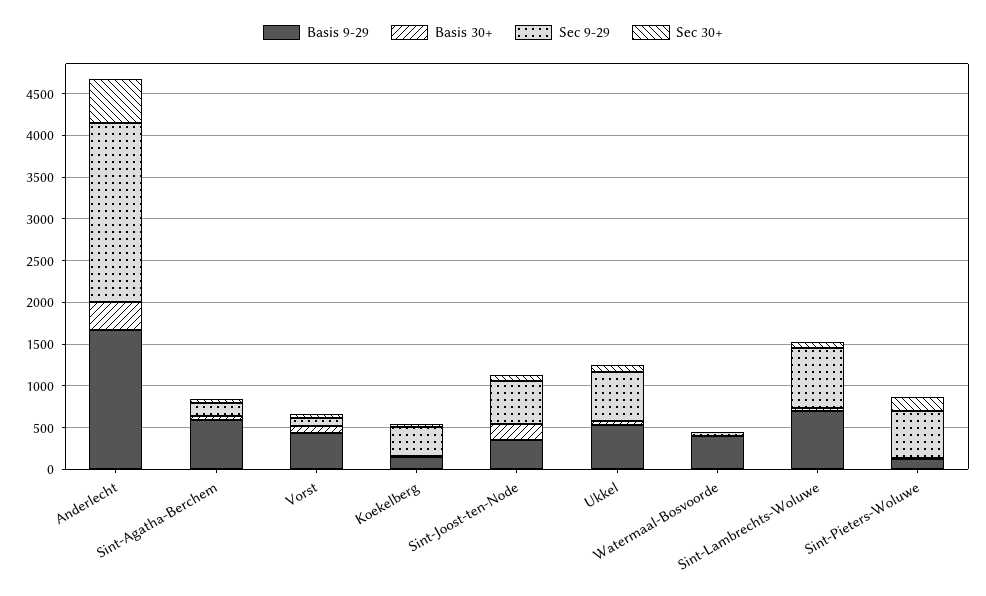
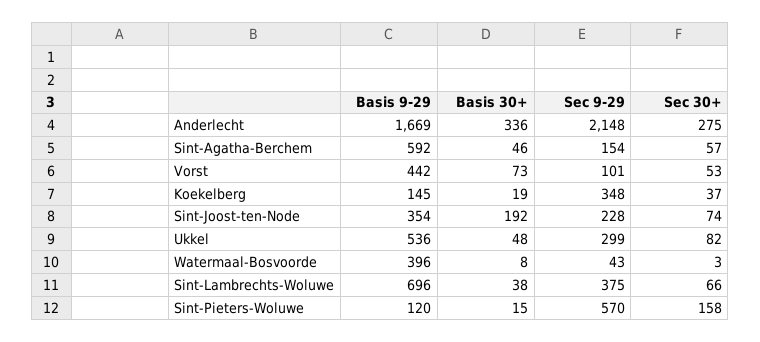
  {
    "Basis 9-29": {
      "Anderlecht": 1669,
      "Sint-Agatha-Berchem": 592,
      "Vorst": 442,
      "Koekelberg": 145,
      "Sint-Joost-ten-Node": 354,
      "Ukkel": 536,
      "Watermaal-Bosvoorde": 396,
      "Sint-Lambrechts-Woluwe": 696,
      "Sint-Pieters-Woluwe": 120
    },
    "Basis 30+": {
      "Anderlecht": 336,
      "Sint-Agatha-Berchem": 46,
      "Vorst": 73,
      "Koekelberg": 19,
      "Sint-Joost-ten-Node": 192,
      "Ukkel": 48,
      "Watermaal-Bosvoorde": 8,
      "Sint-Lambrechts-Woluwe": 38,
      "Sint-Pieters-Woluwe": 15
    },
    "Sec 9-29": {
      "Anderlecht": 2148,
      "Sint-Agatha-Berchem": 154,
      "Vorst": 101,
      "Koekelberg": 348,
-     "Sint-Joost-ten-Node": 500,
+     "Sint-Joost-ten-Node": 228,
-     "Ukkel": 600,
+     "Ukkel": 299,
      "Watermaal-Bosvoorde": 43,
-     "Sint-Lambrechts-Woluwe": 700,
+     "Sint-Lambrechts-Woluwe": 375,
      "Sint-Pieters-Woluwe": 570
    },
    "Sec 30+": {
-     "Anderlecht": 500,
+     "Anderlecht": 275,
      "Sint-Agatha-Berchem": 57,
      "Vorst": 53,
      "Koekelberg": 37,
      "Sint-Joost-ten-Node": 74,
      "Ukkel": 82,
      "Watermaal-Bosvoorde": 3,
      "Sint-Lambrechts-Woluwe": 66,
      "Sint-Pieters-Woluwe": 158
    }
  }

